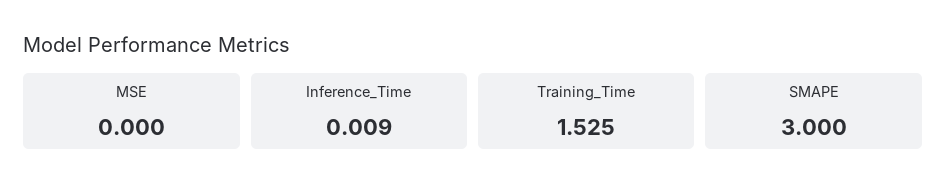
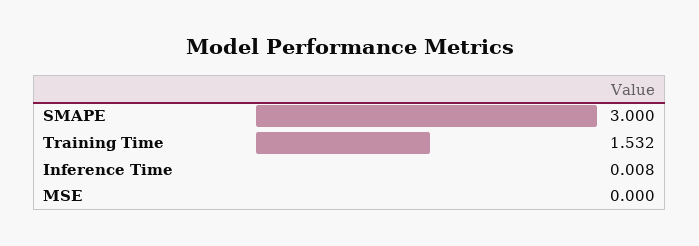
  {
    "MSE": 0,
-   "Inference_Time": 0.009,
+   "Inference_Time": 0.008,
-   "Training_Time": 1.525,
+   "Training_Time": 1.532,
    "SMAPE": 3
  }

